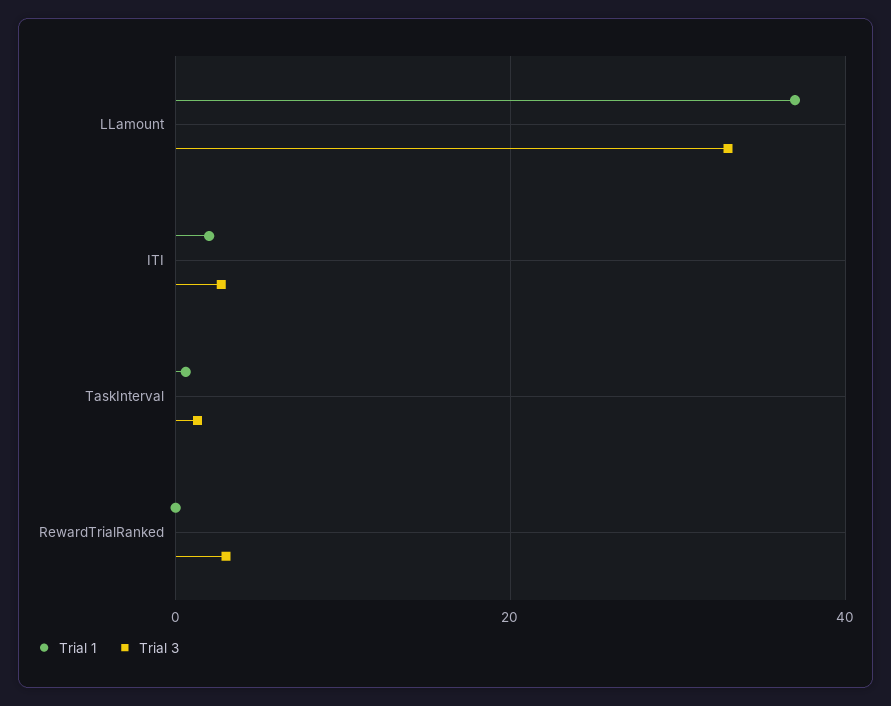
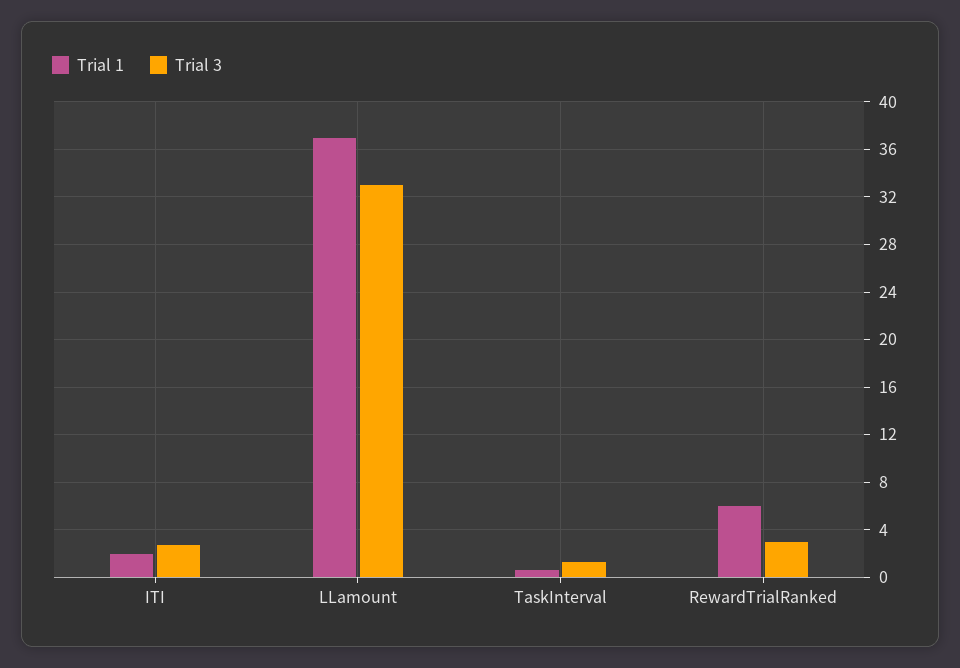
  {
    "Trial 1": {
      "LLamount": 37,
      "ITI": 2,
      "TaskInterval": 1,
-     "RewardTrialRanked": 0
+     "RewardTrialRanked": 6
    },
    "Trial 3": {
      "LLamount": 33,
      "ITI": 3,
      "TaskInterval": 1,
      "RewardTrialRanked": 3
    }
  }

